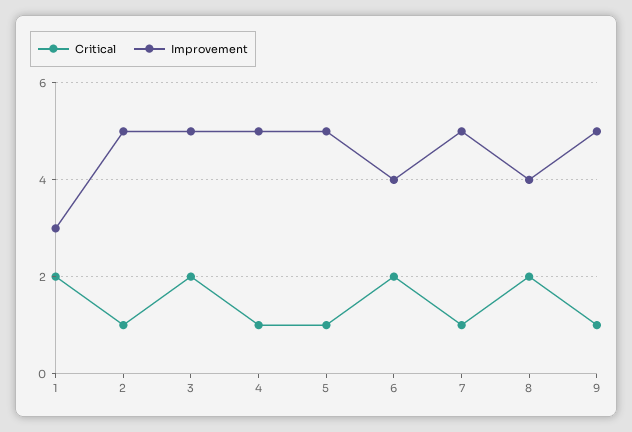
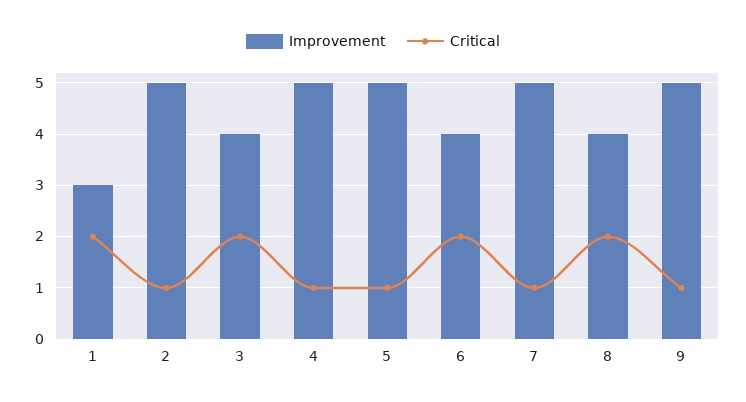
  {
    "Critical": {
      "1": 2,
      "2": 1,
      "3": 2,
      "4": 1,
      "5": 1,
      "6": 2,
      "7": 1,
      "8": 2,
      "9": 1
    },
    "Improvement": {
      "1": 3,
      "2": 5,
-     "3": 5,
+     "3": 4,
      "4": 5,
      "5": 5,
      "6": 4,
      "7": 5,
      "8": 4,
      "9": 5
    }
  }

